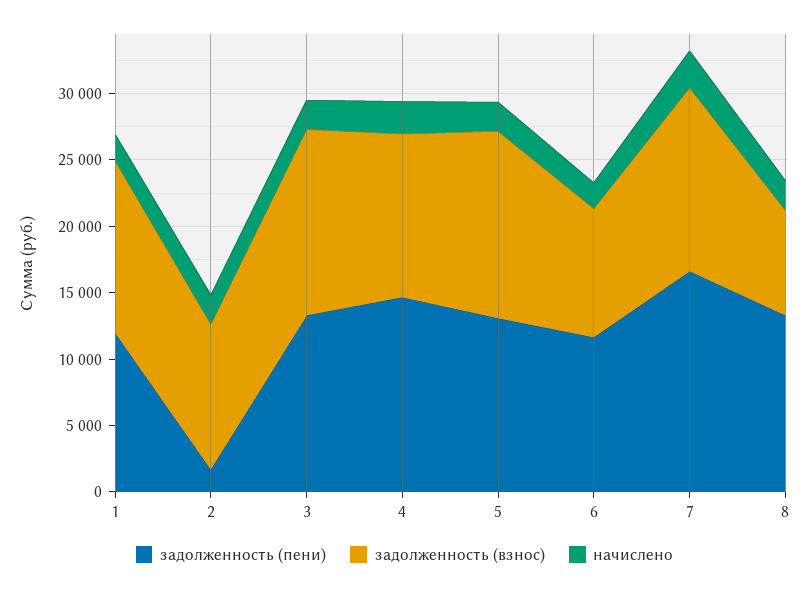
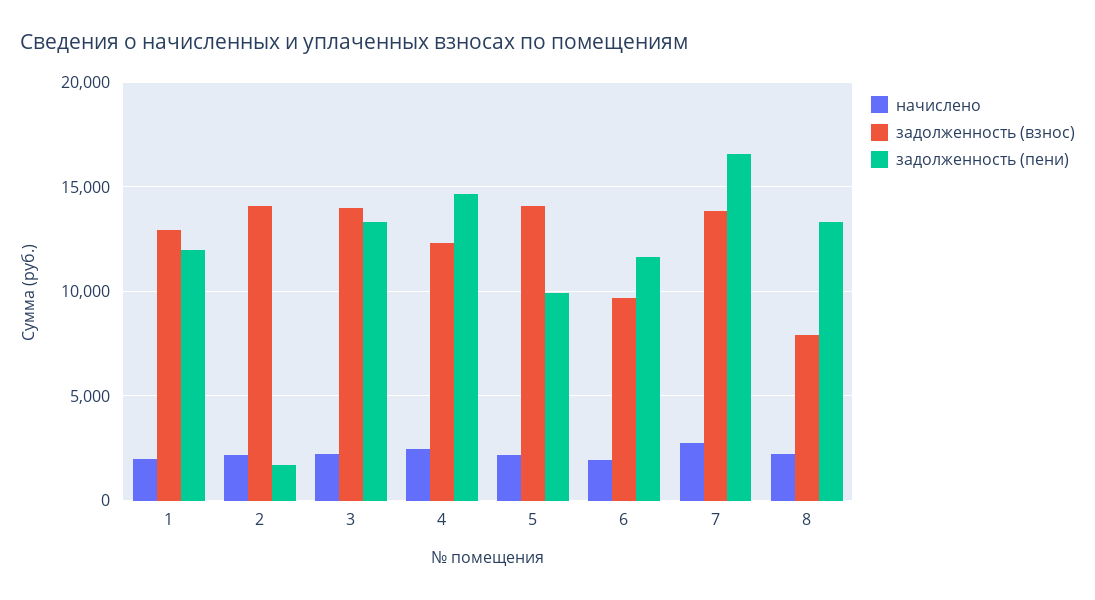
  {
    "задолженность (пени)": {
      "1": 12000,
      "2": 1500,
      "3": 13500,
      "4": 14500,
-     "5": 13000,
+     "5": 10000,
      "6": 11500,
      "7": 16500,
      "8": 13500
    },
    "задолженность (взнос)": {
      "1": 13000,
-     "2": 11000,
+     "2": 14000,
      "3": 14000,
      "4": 12500,
      "5": 14000,
      "6": 9500,
      "7": 14000,
      "8": 8000
    },
    "начислено": {
      "1": 2000,
      "2": 2000,
      "3": 2000,
      "4": 2500,
      "5": 2000,
      "6": 2000,
      "7": 3000,
      "8": 2000
    }
  }

